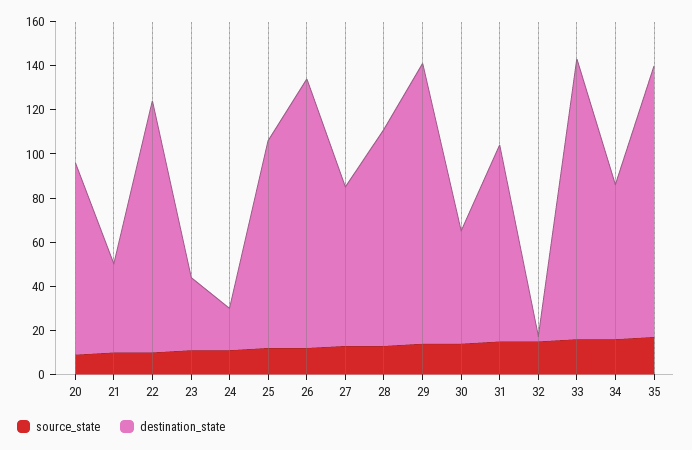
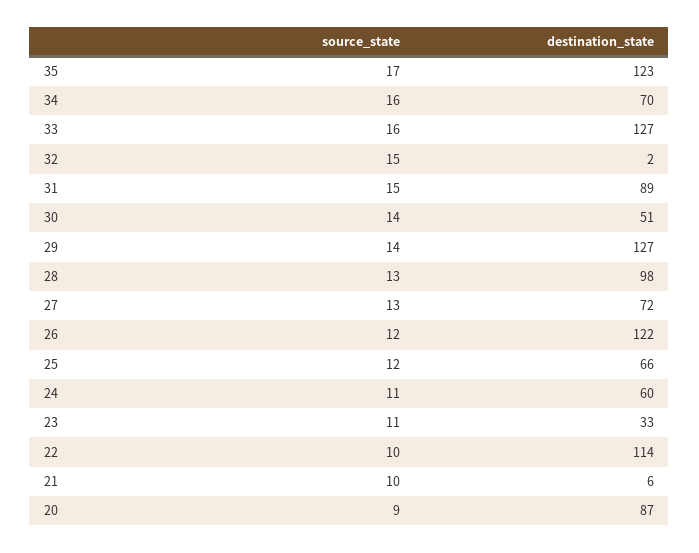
  {
    "source_state": {
      "20": 9,
      "21": 10,
      "22": 10,
      "23": 11,
      "24": 11,
      "25": 12,
      "26": 12,
      "27": 13,
      "28": 13,
      "29": 14,
      "30": 14,
      "31": 15,
      "32": 15,
      "33": 16,
      "34": 16,
      "35": 17
    },
    "destination_state": {
      "20": 87,
-     "21": 40,
+     "21": 6,
      "22": 114,
      "23": 33,
-     "24": 20,
+     "24": 60,
-     "25": 95,
+     "25": 66,
      "26": 122,
      "27": 72,
      "28": 98,
      "29": 127,
      "30": 51,
      "31": 89,
      "32": 2,
      "33": 127,
      "34": 70,
      "35": 123
    }
  }

